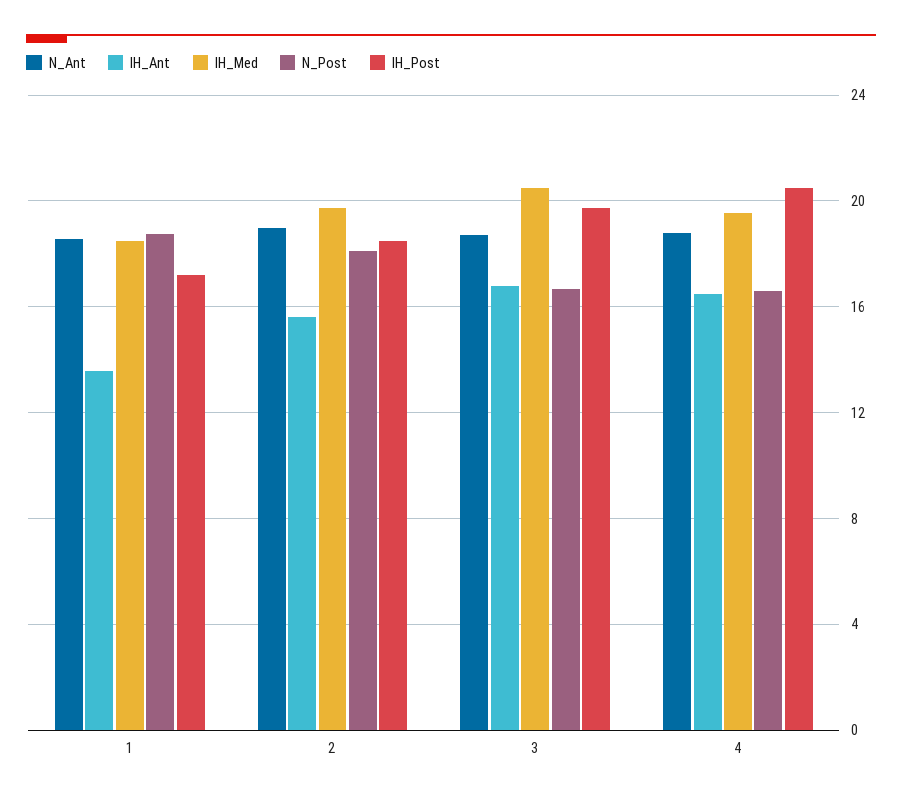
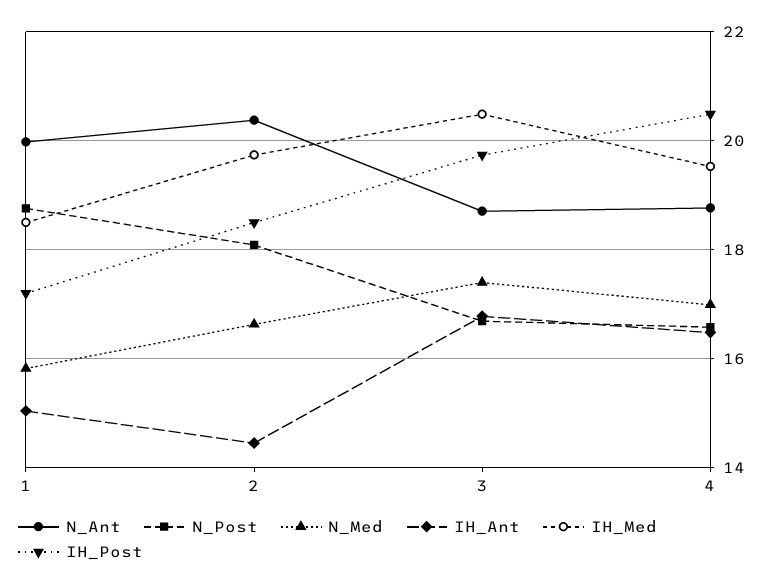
  {
    "N_Ant": {
-     "1": 18.5,
+     "1": 20,
-     "2": 19,
+     "2": 20.4,
      "3": 18.8,
      "4": 18.8
    },
    "IH_Ant": {
-     "1": 13.5,
+     "1": 15,
-     "2": 15.5,
+     "2": 14.4,
      "3": 16.8,
      "4": 16.4
    },
    "IH_Med": {
      "1": 18.6,
      "2": 19.8,
      "3": 20.4,
      "4": 19.6
    },
    "N_Post": {
      "1": 18.8,
      "2": 18,
      "3": 16.6,
      "4": 16.6
    },
    "IH_Post": {
      "1": 17.2,
      "2": 18.6,
      "3": 19.8,
      "4": 20.4
-   }
+   },
+   "N_Med": {
+     "1": 15.8,
+     "2": 16.6,
+     "3": 17.4,
+     "4": 17
+   }
  }

